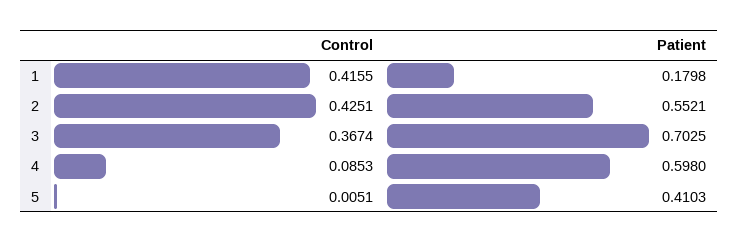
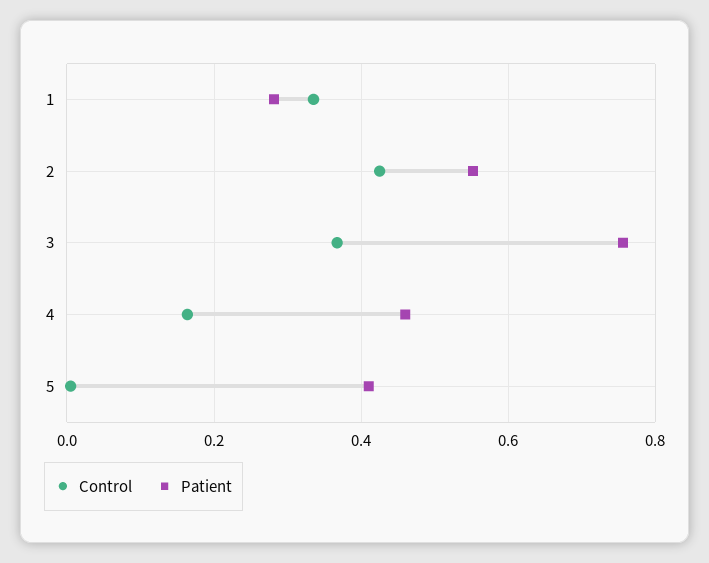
  {
    "Control": {
-     "1": 0.4155,
+     "1": 0.34,
      "2": 0.4251,
      "3": 0.3674,
-     "4": 0.0853,
+     "4": 0.16,
      "5": 0.0051
    },
    "Patient": {
-     "1": 0.1798,
+     "1": 0.28,
      "2": 0.5521,
-     "3": 0.7025,
+     "3": 0.76,
-     "4": 0.598,
+     "4": 0.46,
      "5": 0.4103
    }
  }

